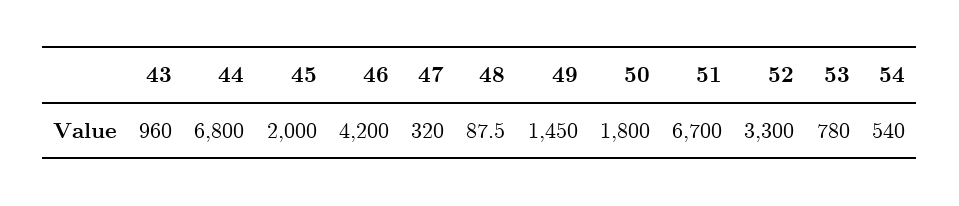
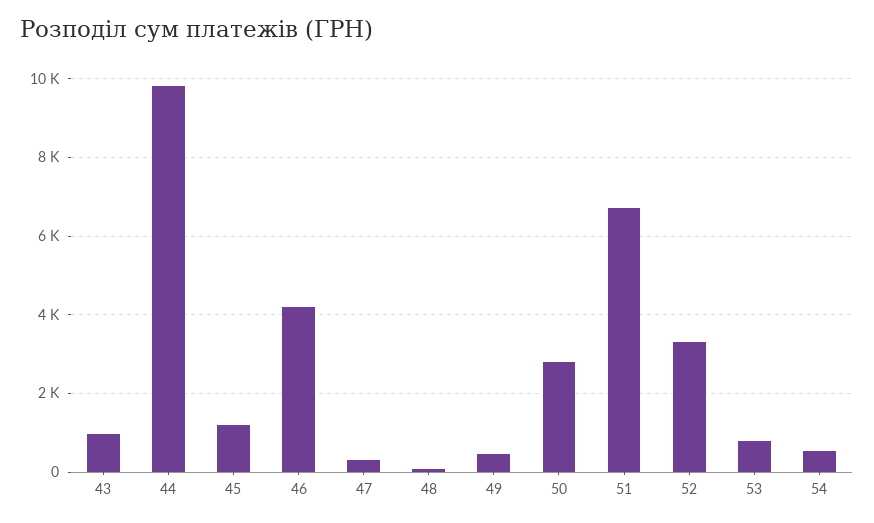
  {
    "43": 960,
-   "44": 6800,
+   "44": 9800,
-   "45": 2000,
+   "45": 1200,
    "46": 4200,
    "47": 320,
    "48": 87.5,
-   "49": 1450,
+   "49": 400,
-   "50": 1800,
+   "50": 2800,
    "51": 6700,
    "52": 3300,
    "53": 780,
    "54": 540
  }

